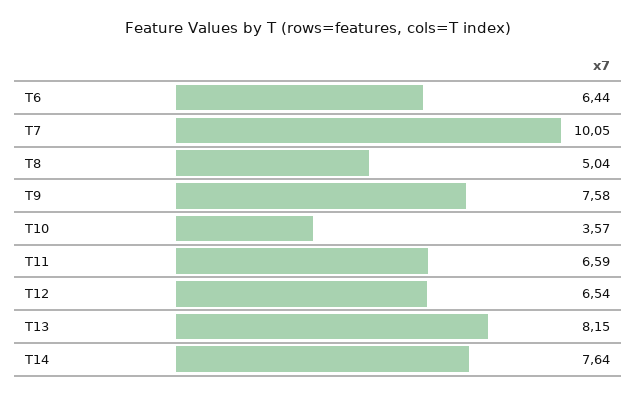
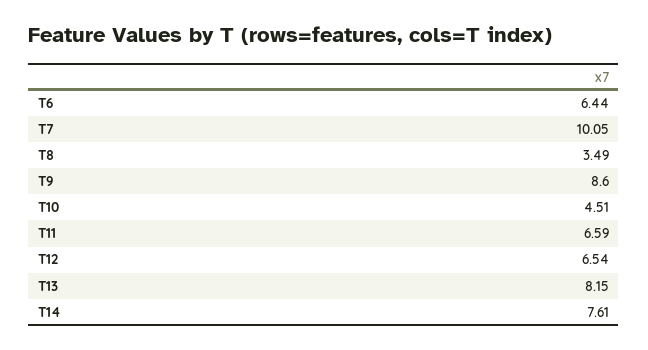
  {
    "T6": 6.44,
    "T7": 10.05,
-   "T8": 5.04,
+   "T8": 3.49,
-   "T9": 7.58,
+   "T9": 8.6,
-   "T10": 3.57,
+   "T10": 4.51,
    "T11": 6.59,
    "T12": 6.54,
    "T13": 8.15,
-   "T14": 7.64
+   "T14": 7.61
  }

